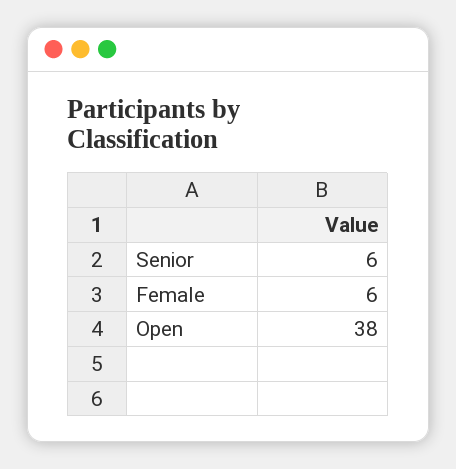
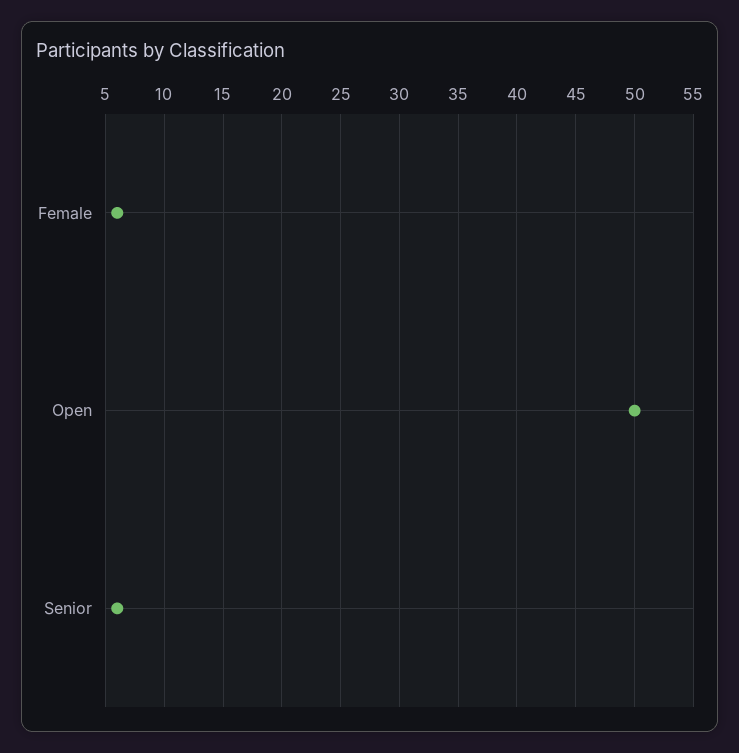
  {
    "Senior": 6,
    "Female": 6,
-   "Open": 38
+   "Open": 50
  }

